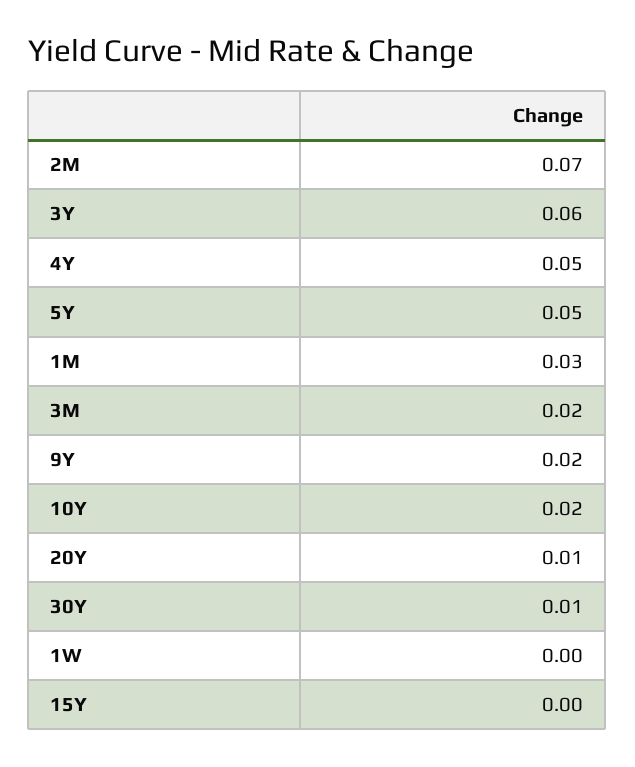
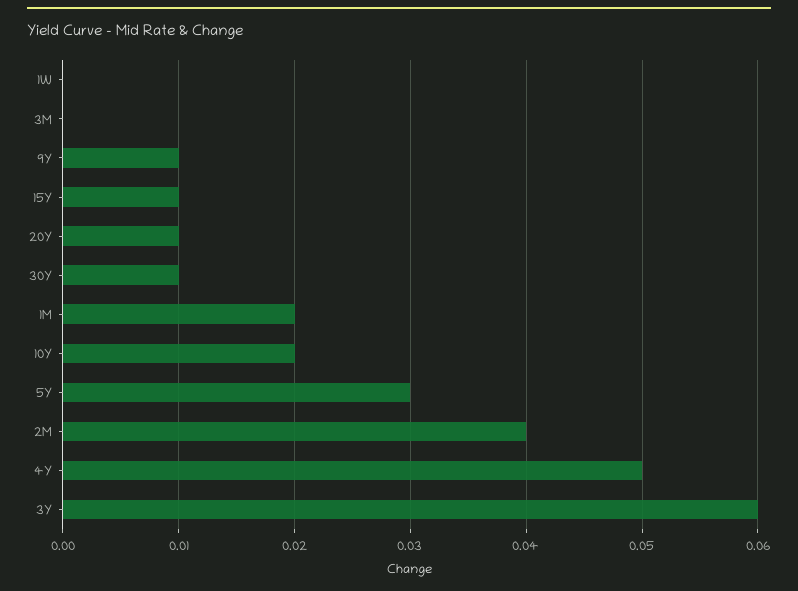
  {
-   "2M": 0.07,
+   "2M": 0.04,
    "3Y": 0.06,
    "4Y": 0.05,
-   "5Y": 0.05,
+   "5Y": 0.03,
-   "1M": 0.03,
+   "1M": 0.02,
-   "3M": 0.02,
+   "3M": 0,
-   "9Y": 0.02,
+   "9Y": 0.01,
    "10Y": 0.02,
    "20Y": 0.01,
    "30Y": 0.01,
    "1W": 0,
-   "15Y": 0
+   "15Y": 0.01
  }

